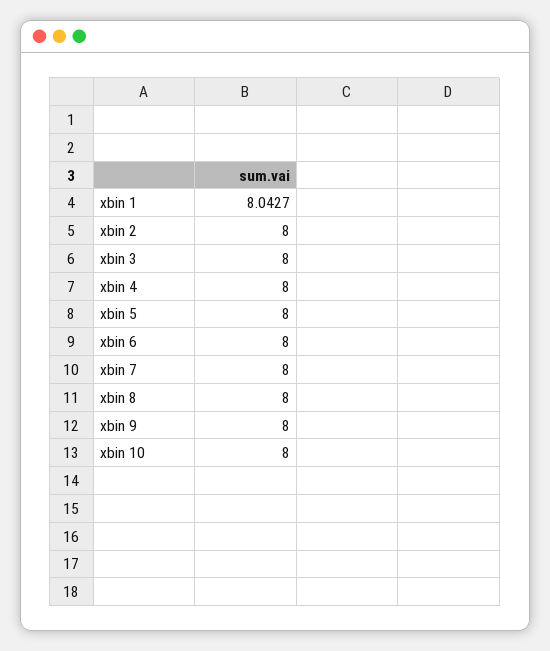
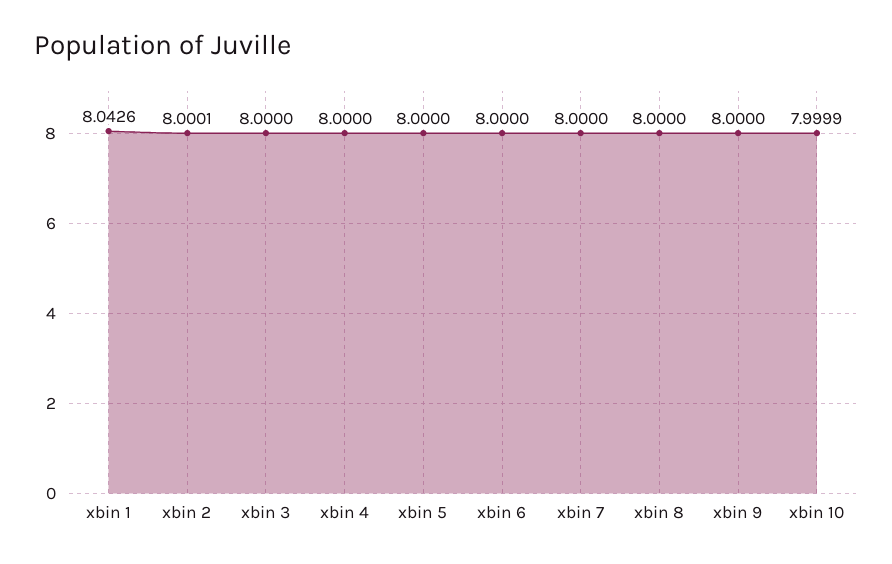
  {
-   "xbin 1": 8.0427,
+   "xbin 1": 8.0426,
-   "xbin 2": 8,
+   "xbin 2": 8.0001,
    "xbin 3": 8,
    "xbin 4": 8,
    "xbin 5": 8,
    "xbin 6": 8,
    "xbin 7": 8,
    "xbin 8": 8,
    "xbin 9": 8,
-   "xbin 10": 8
+   "xbin 10": 7.9999
  }

